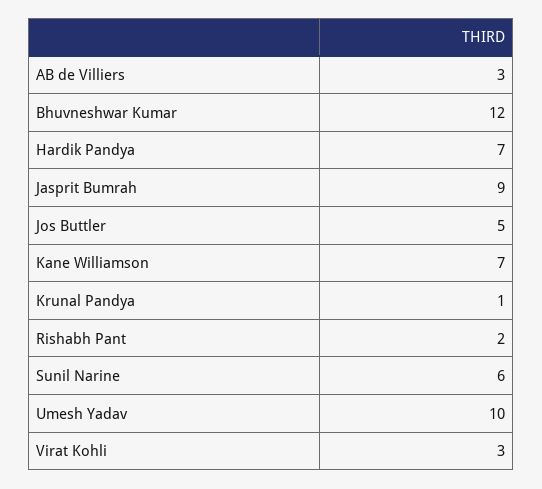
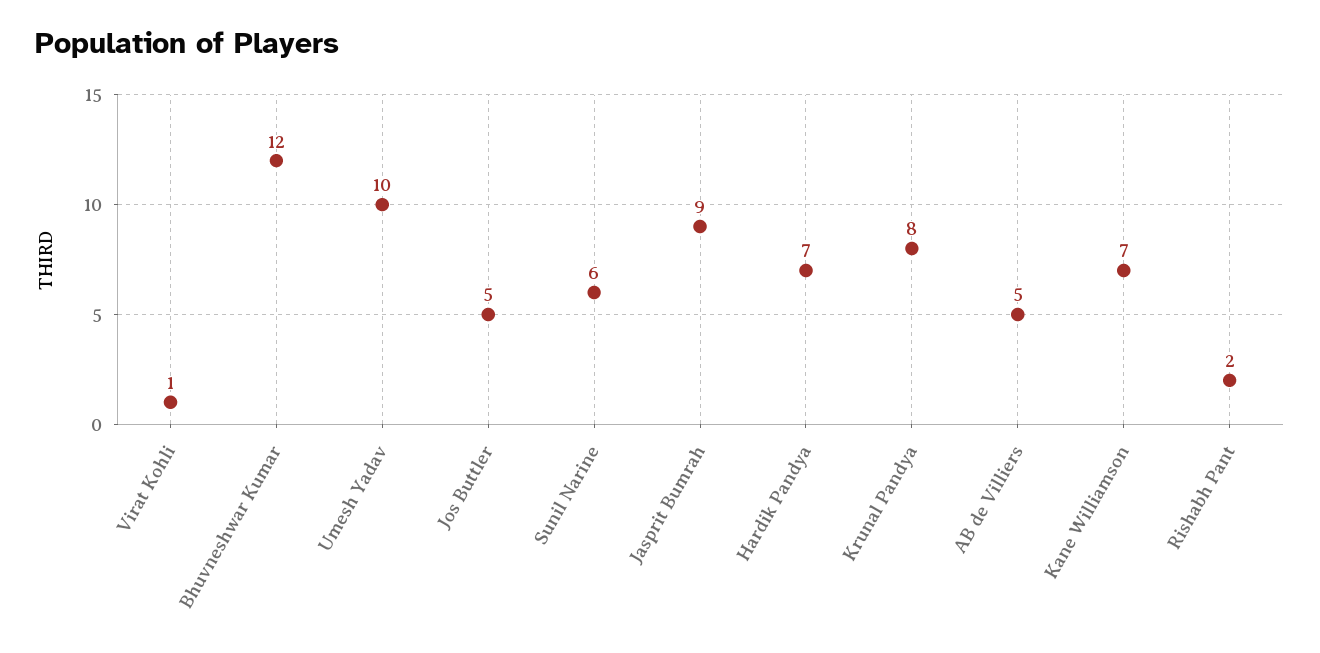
  {
-   "AB de Villiers": 3,
+   "AB de Villiers": 5,
    "Bhuvneshwar Kumar": 12,
    "Hardik Pandya": 7,
    "Jasprit Bumrah": 9,
    "Jos Buttler": 5,
    "Kane Williamson": 7,
-   "Krunal Pandya": 1,
+   "Krunal Pandya": 8,
    "Rishabh Pant": 2,
    "Sunil Narine": 6,
    "Umesh Yadav": 10,
-   "Virat Kohli": 3
+   "Virat Kohli": 1
  }

